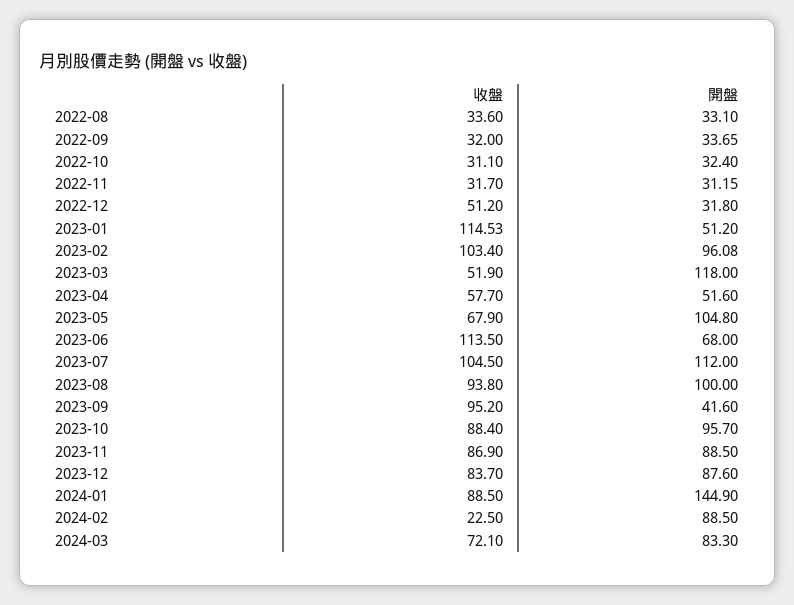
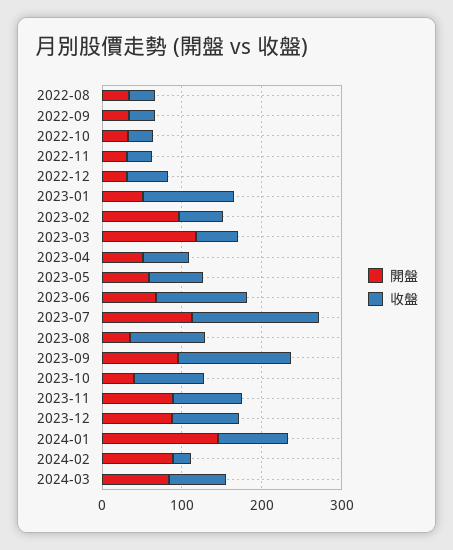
  {
    "收盤": {
      "2022-08": 33.6,
      "2022-09": 32,
      "2022-10": 31.1,
      "2022-11": 31.7,
      "2022-12": 51.2,
      "2023-01": 114.53,
-     "2023-02": 103.4,
+     "2023-02": 60,
      "2023-03": 51.9,
      "2023-04": 57.7,
      "2023-05": 67.9,
      "2023-06": 113.5,
-     "2023-07": 104.5,
+     "2023-07": 160,
      "2023-08": 93.8,
-     "2023-09": 95.2,
+     "2023-09": 140,
      "2023-10": 88.4,
      "2023-11": 86.9,
      "2023-12": 83.7,
      "2024-01": 88.5,
      "2024-02": 22.5,
      "2024-03": 72.1
    },
    "開盤": {
      "2022-08": 33.1,
      "2022-09": 33.65,
      "2022-10": 32.4,
      "2022-11": 31.15,
      "2022-12": 31.8,
      "2023-01": 51.2,
      "2023-02": 96.08,
      "2023-03": 118,
      "2023-04": 51.6,
-     "2023-05": 104.8,
+     "2023-05": 60,
      "2023-06": 68,
      "2023-07": 112,
-     "2023-08": 100,
+     "2023-08": 40,
-     "2023-09": 41.6,
+     "2023-09": 100,
-     "2023-10": 95.7,
+     "2023-10": 40,
      "2023-11": 88.5,
      "2023-12": 87.6,
      "2024-01": 144.9,
      "2024-02": 88.5,
      "2024-03": 83.3
    }
  }

